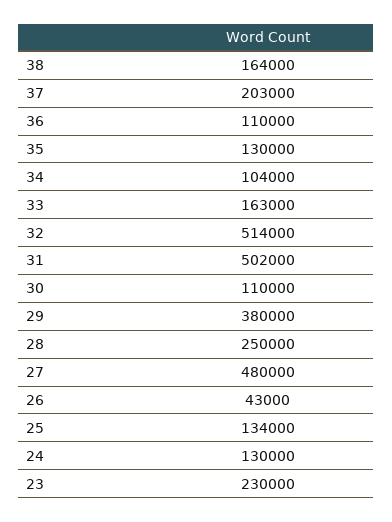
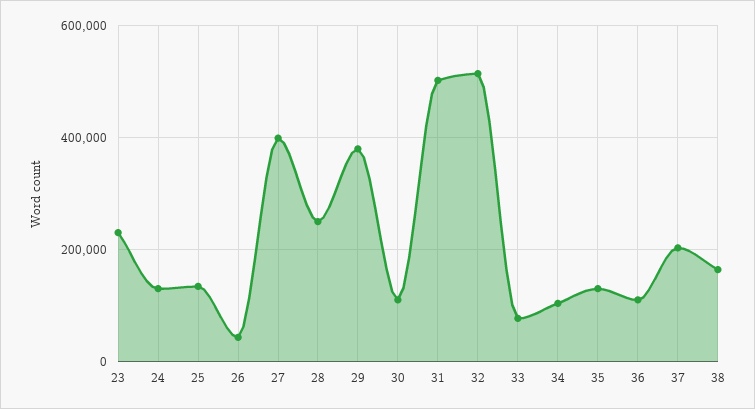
  {
    "38": 164000,
    "37": 203000,
    "36": 110000,
    "35": 130000,
    "34": 104000,
-   "33": 163000,
+   "33": 80000,
    "32": 514000,
    "31": 502000,
    "30": 110000,
    "29": 380000,
    "28": 250000,
-   "27": 480000,
+   "27": 400000,
    "26": 43000,
    "25": 134000,
    "24": 130000,
    "23": 230000
  }

